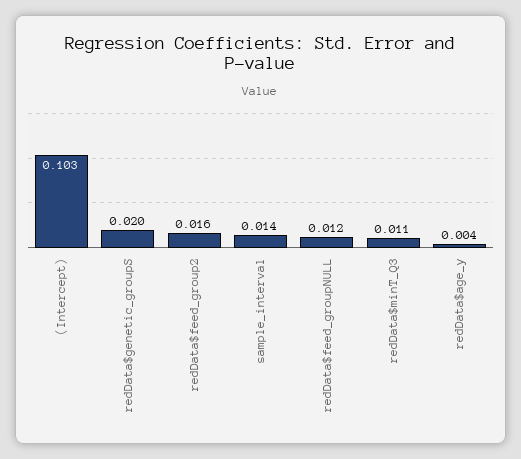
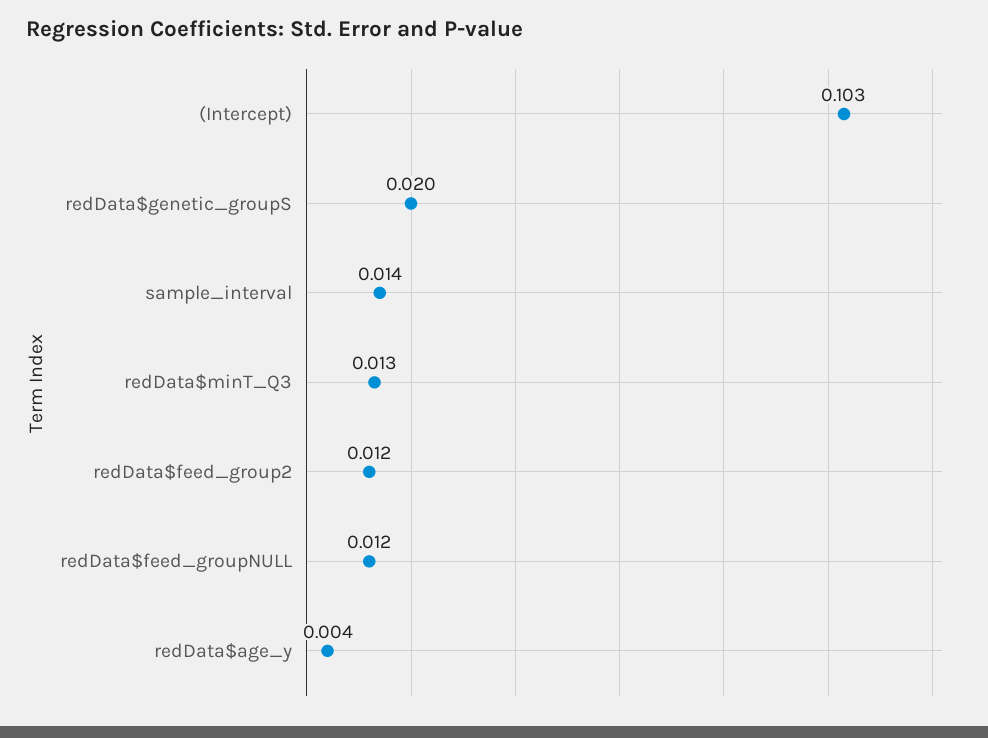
  {
    "(Intercept)": 0.103,
    "redData$genetic_groupS": 0.02,
-   "redData$feed_group2": 0.016,
+   "redData$feed_group2": 0.012,
    "sample_interval": 0.014,
    "redData$feed_groupNULL": 0.012,
-   "redData$minT_Q3": 0.011,
+   "redData$minT_Q3": 0.013,
    "redData$age_y": 0.004
  }

